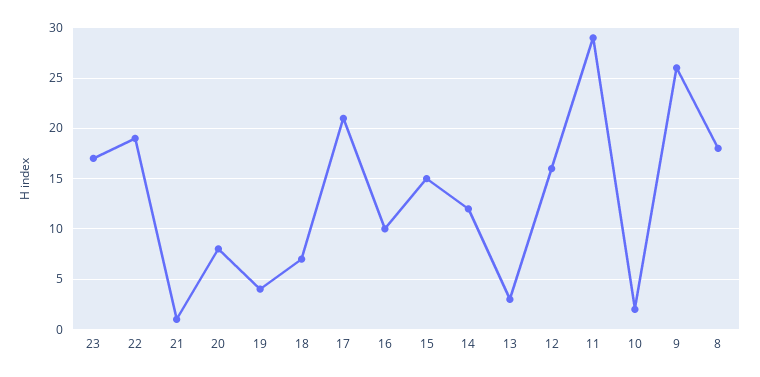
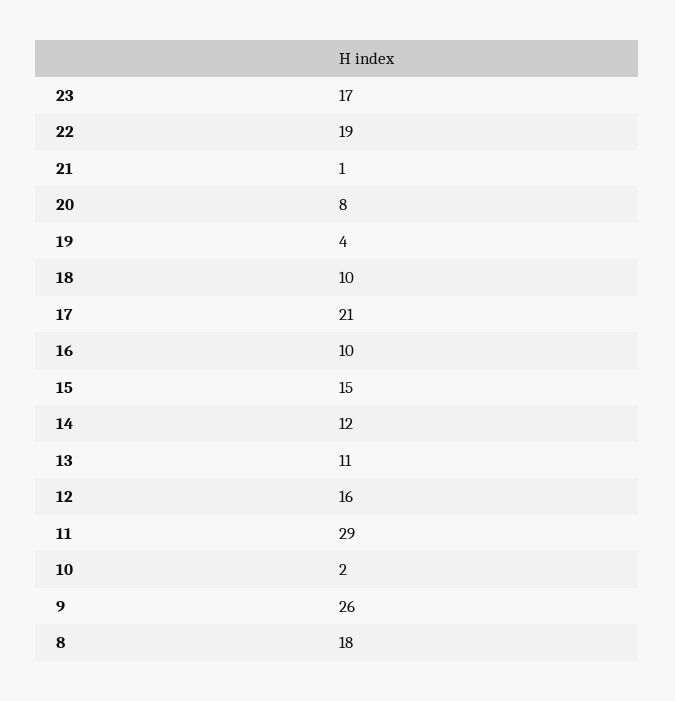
  {
    "23": 17,
    "22": 19,
    "21": 1,
    "20": 8,
    "19": 4,
-   "18": 7,
+   "18": 10,
    "17": 21,
    "16": 10,
    "15": 15,
    "14": 12,
-   "13": 3,
+   "13": 11,
    "12": 16,
    "11": 29,
    "10": 2,
    "9": 26,
    "8": 18
  }

